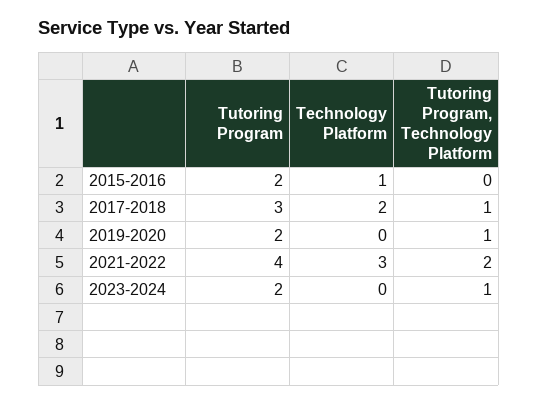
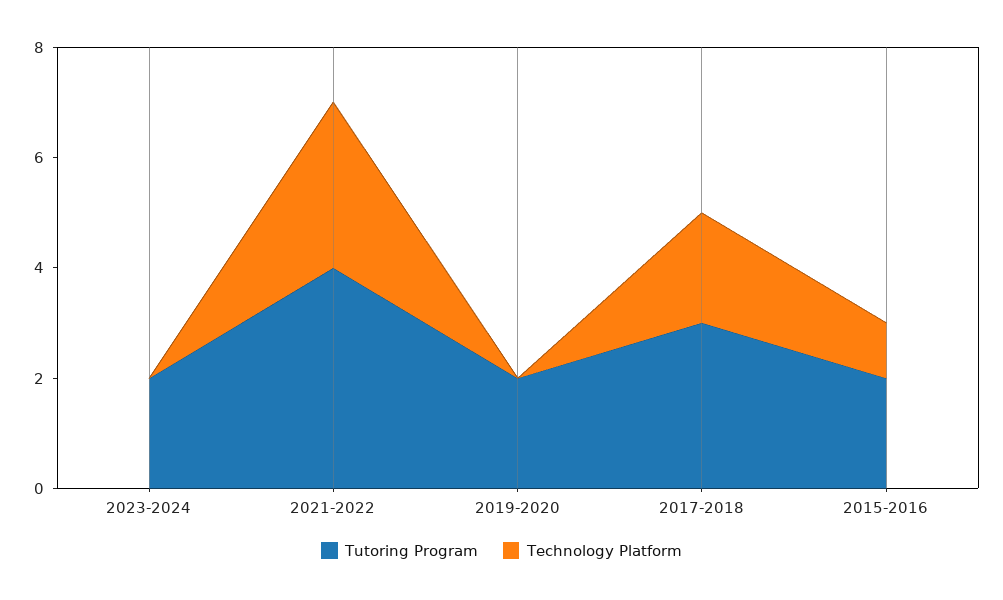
  {
    "Tutoring Program": {
      "2015-2016": 2,
      "2017-2018": 3,
      "2019-2020": 2,
      "2021-2022": 4,
      "2023-2024": 2
    },
    "Technology Platform": {
      "2015-2016": 1,
      "2017-2018": 2,
      "2019-2020": 0,
      "2021-2022": 3,
      "2023-2024": 0
-   },
+   }
-   "Tutoring Program, Technology Platform": {
-     "2015-2016": 0,
-     "2017-2018": 1,
-     "2019-2020": 1,
-     "2021-2022": 2,
-     "2023-2024": 1
-   }
  }

